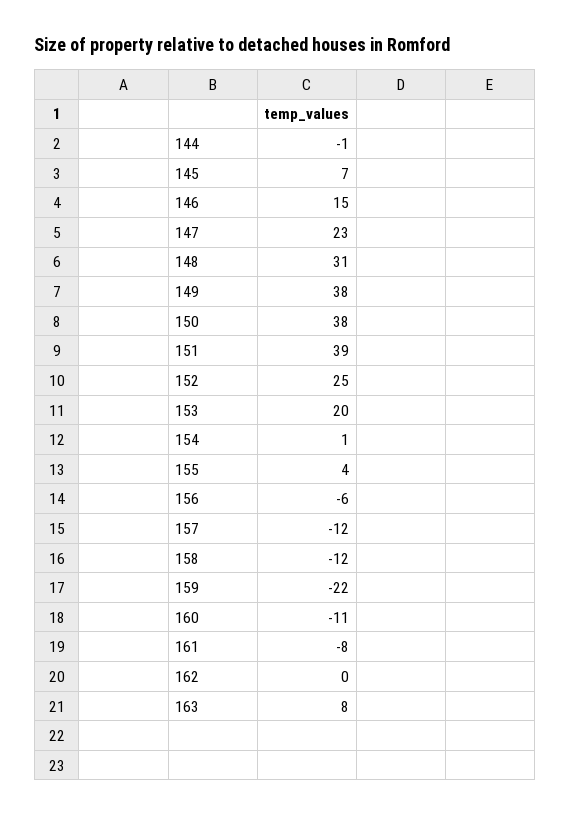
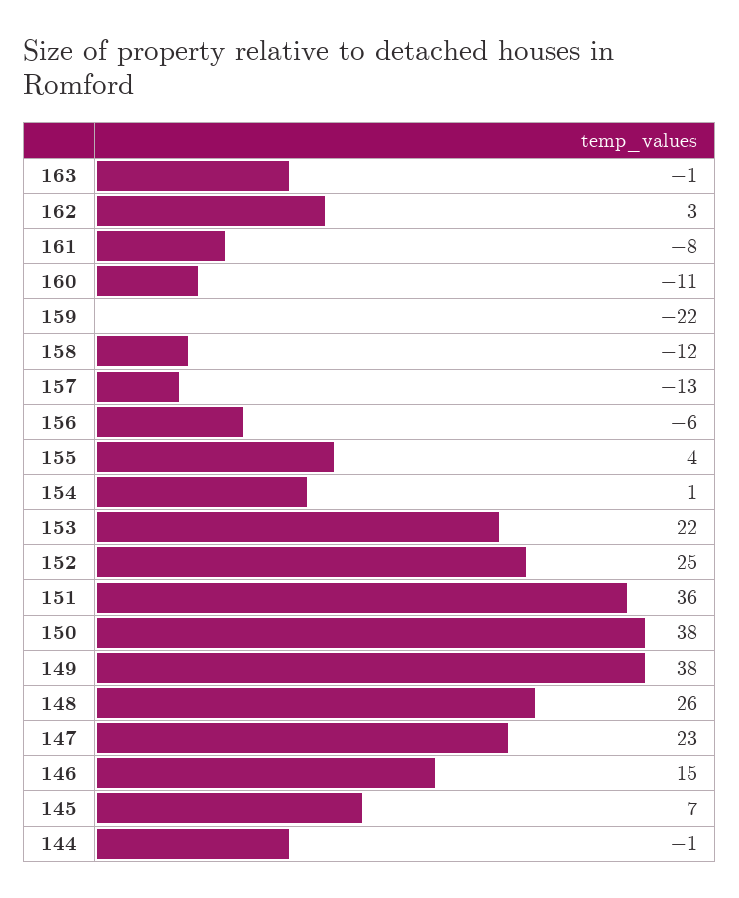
  {
    "144": -1,
    "145": 7,
    "146": 15,
    "147": 23,
-   "148": 31,
+   "148": 26,
    "149": 38,
    "150": 38,
-   "151": 39,
+   "151": 36,
    "152": 25,
-   "153": 20,
+   "153": 22,
    "154": 1,
    "155": 4,
    "156": -6,
-   "157": -12,
+   "157": -13,
    "158": -12,
    "159": -22,
    "160": -11,
    "161": -8,
-   "162": 0,
+   "162": 3,
-   "163": 8
+   "163": -1
  }

